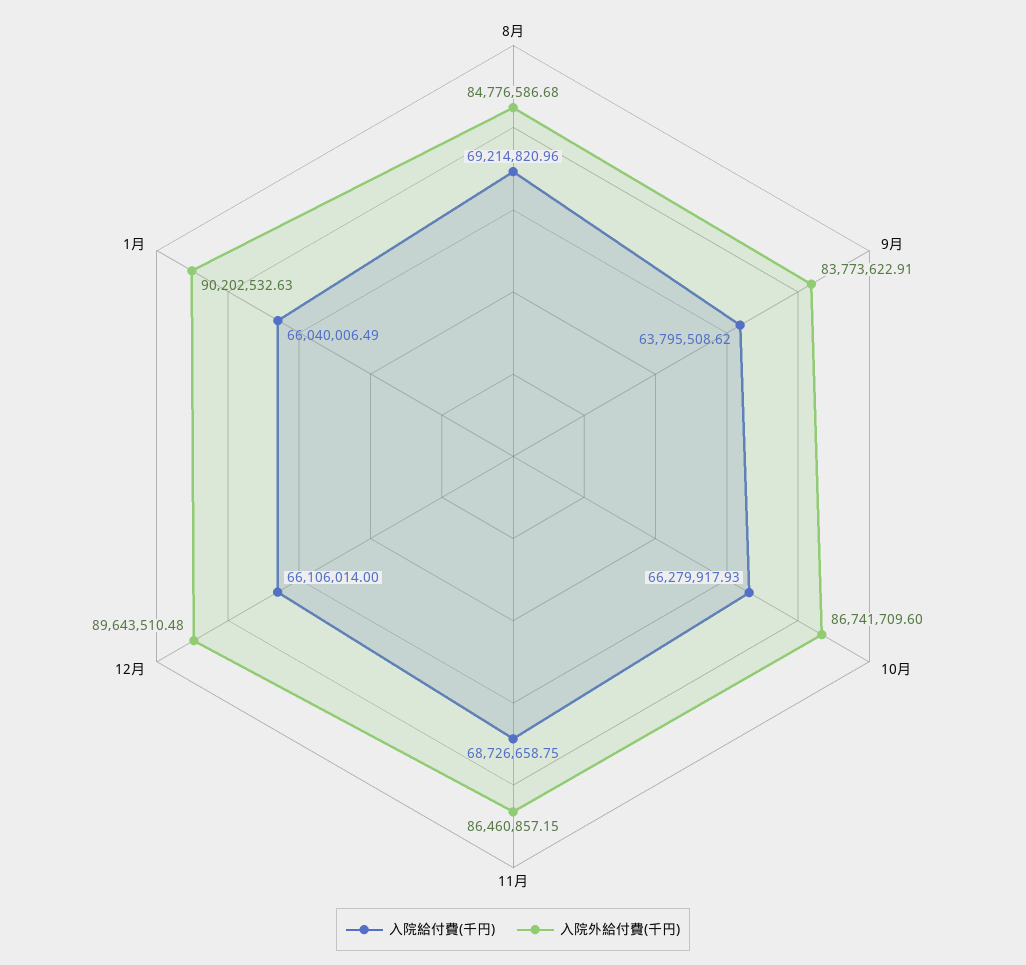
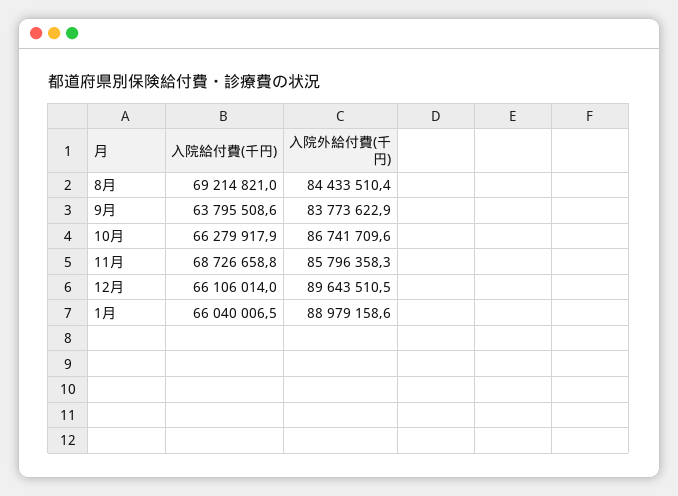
  {
    "入院給付費(千円)": {
      "8月": 69214820.96,
      "9月": 63795508.62,
      "10月": 66279917.93,
      "11月": 68726658.75,
      "12月": 66106014,
      "1月": 66040006.49
    },
    "入院外給付費(千円)": {
-     "8月": 84776586.68,
+     "8月": 84433510.4,
      "9月": 83773622.91,
      "10月": 86741709.6,
-     "11月": 86460857.15,
+     "11月": 85796358.3,
      "12月": 89643510.48,
-     "1月": 90202532.63
+     "1月": 88979158.6
    }
  }

